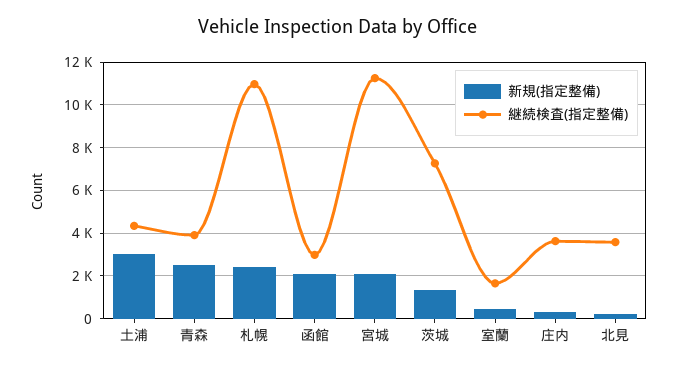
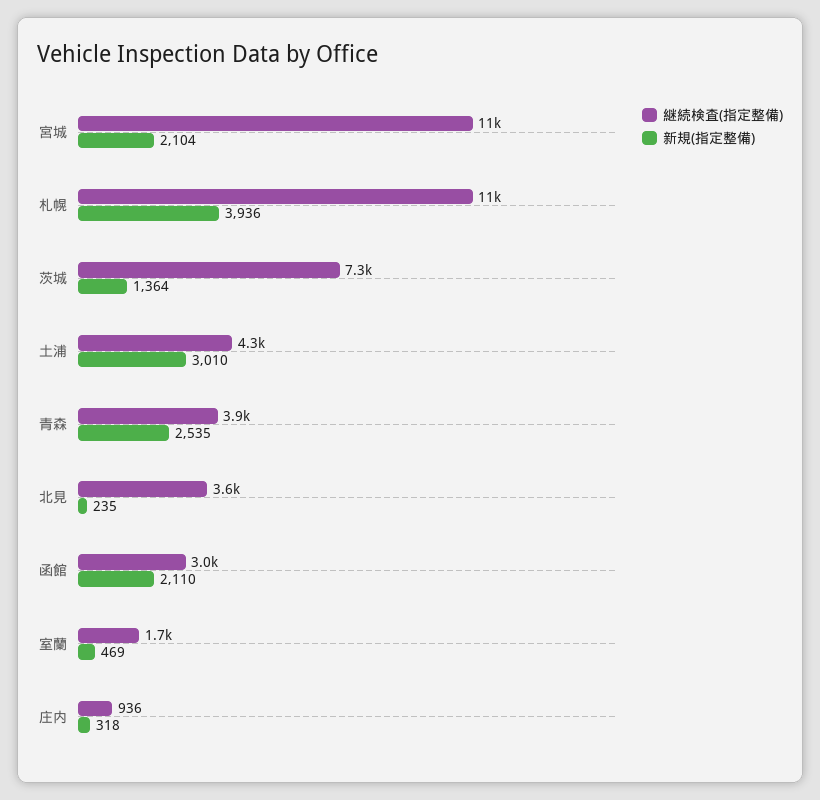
  {
    "新規(指定整備)": {
      "土浦": 3010,
      "青森": 2535,
-     "札幌": 2500,
+     "札幌": 3936,
      "函館": 2110,
      "宮城": 2104,
      "茨城": 1364,
      "室蘭": 469,
      "庄内": 318,
      "北見": 235
    },
    "継続検査(指定整備)": {
      "土浦": 4300,
      "青森": 3900,
      "札幌": 11000,
      "函館": 3000,
      "宮城": 11000,
      "茨城": 7300,
      "室蘭": 1700,
-     "庄内": 3500,
+     "庄内": 936,
      "北見": 3600
    }
  }

